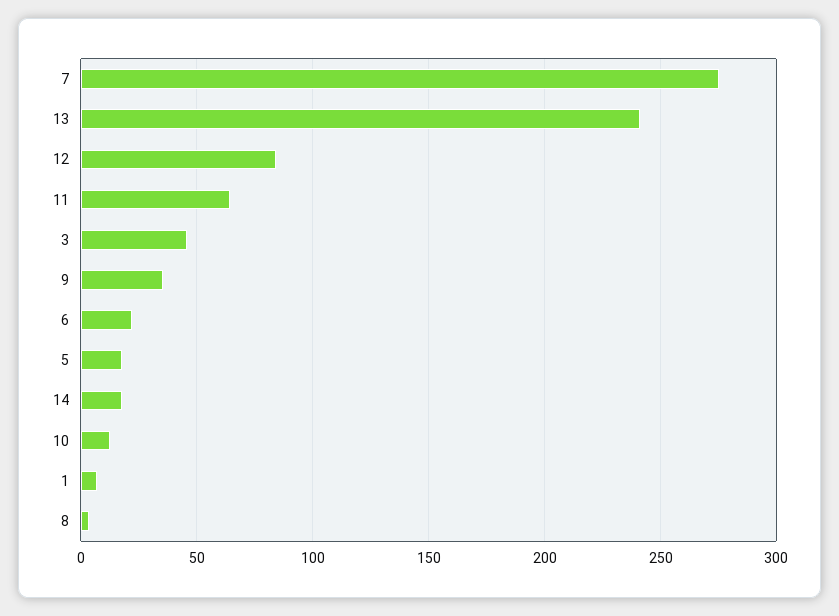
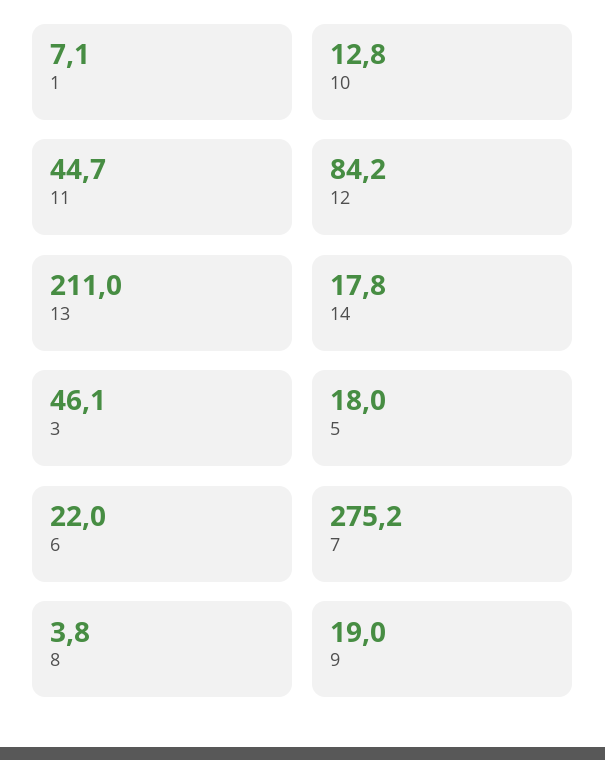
  {
    "7": 275.2,
-   "13": 240,
+   "13": 211,
    "12": 84.2,
-   "11": 65,
+   "11": 44.7,
    "3": 46.1,
-   "9": 35,
+   "9": 19,
    "6": 22,
    "5": 18,
    "14": 17.8,
    "10": 12.8,
    "1": 7.1,
    "8": 3.8
  }

